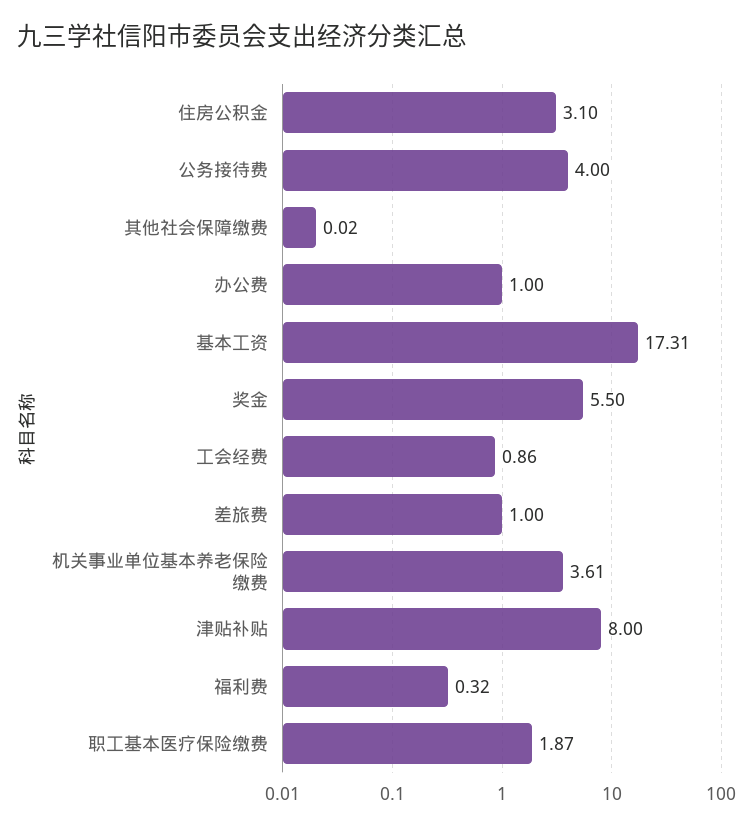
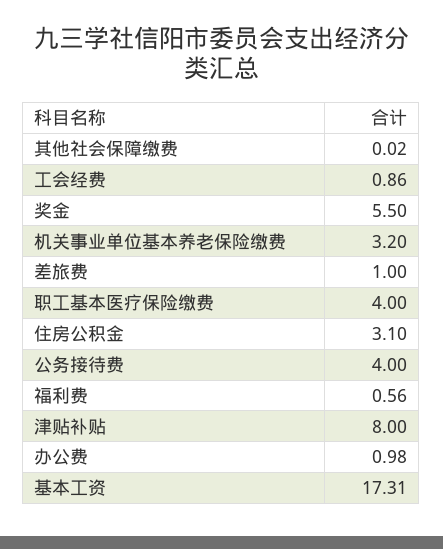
  {
    "住房公积金": 3.1,
    "公务接待费": 4,
    "其他社会保障缴费": 0.02,
-   "办公费": 1,
+   "办公费": 0.98,
    "基本工资": 17.31,
    "奖金": 5.5,
    "工会经费": 0.86,
    "差旅费": 1,
-   "机关事业单位基本养老保险缴费": 3.61,
+   "机关事业单位基本养老保险缴费": 3.2,
    "津贴补贴": 8,
-   "福利费": 0.32,
+   "福利费": 0.56,
-   "职工基本医疗保险缴费": 1.87
+   "职工基本医疗保险缴费": 4
  }

